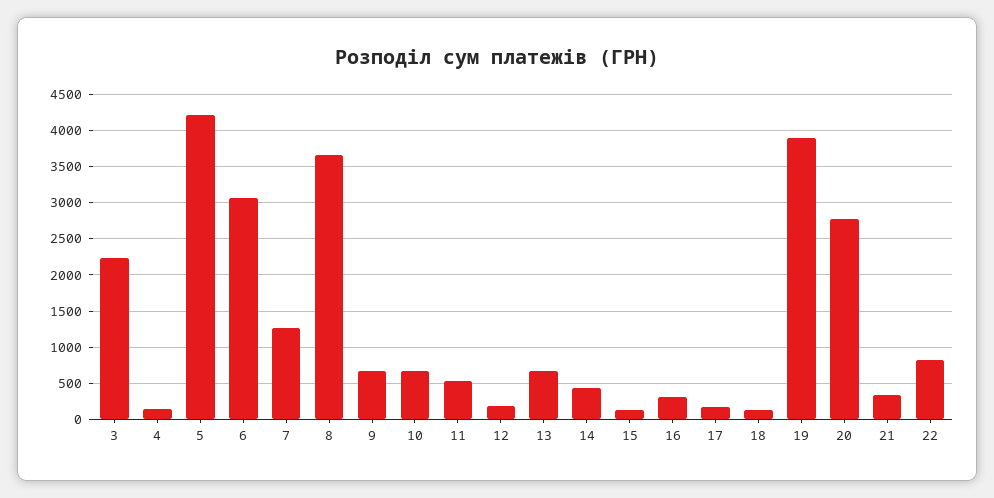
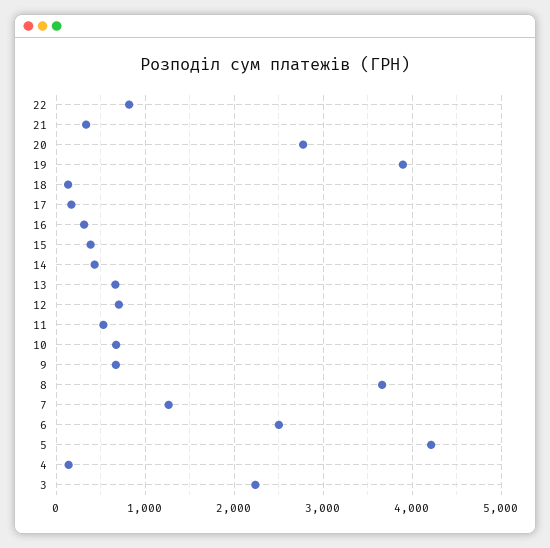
  {
    "3": 2200,
    "4": 100,
    "5": 4200,
-   "6": 3100,
+   "6": 2500,
    "7": 1300,
    "8": 3700,
    "9": 700,
    "10": 700,
    "11": 500,
-   "12": 200,
+   "12": 700,
    "13": 700,
    "14": 400,
-   "15": 100,
+   "15": 400,
    "16": 300,
    "17": 200,
    "18": 100,
    "19": 3900,
    "20": 2800,
    "21": 300,
    "22": 800
  }

